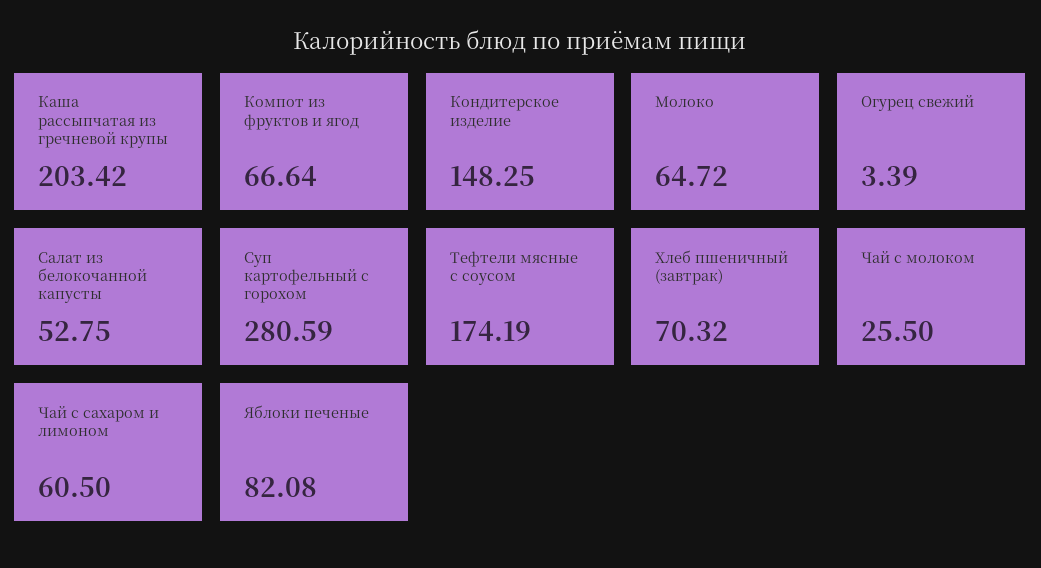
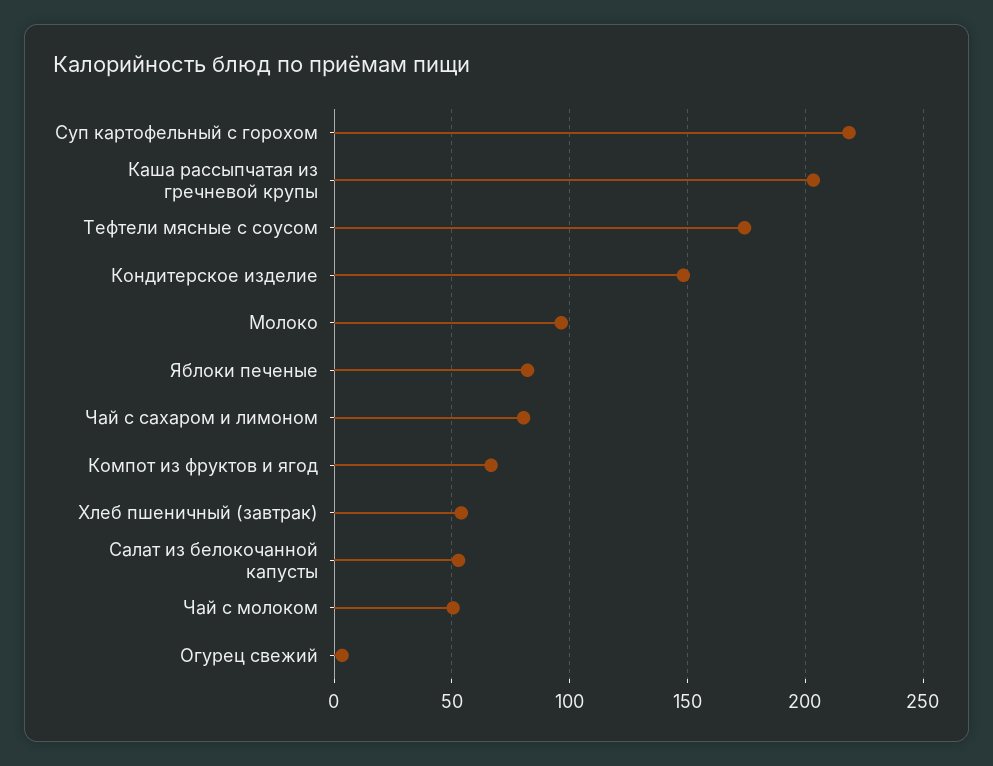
  {
    "Каша рассыпчатая из гречневой крупы": 203.42,
    "Компот из фруктов и ягод": 66.64,
    "Кондитерское изделие": 148.25,
-   "Молоко": 64.72,
+   "Молоко": 95,
    "Огурец свежий": 3.39,
    "Салат из белокочанной капусты": 52.75,
-   "Суп картофельный с горохом": 280.59,
+   "Суп картофельный с горохом": 220,
    "Тефтели мясные с соусом": 174.19,
-   "Хлеб пшеничный (завтрак)": 70.32,
+   "Хлеб пшеничный (завтрак)": 55,
-   "Чай с молоком": 25.5,
+   "Чай с молоком": 50,
-   "Чай с сахаром и лимоном": 60.5,
+   "Чай с сахаром и лимоном": 80,
    "Яблоки печеные": 82.08
  }

